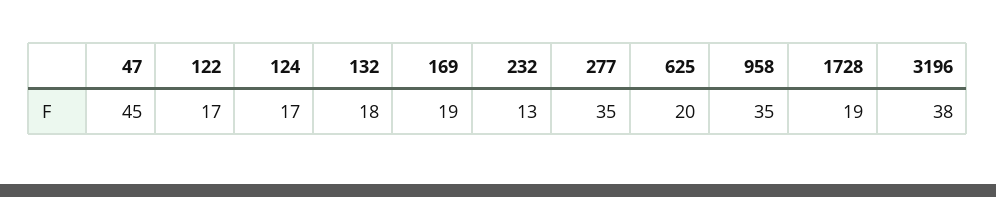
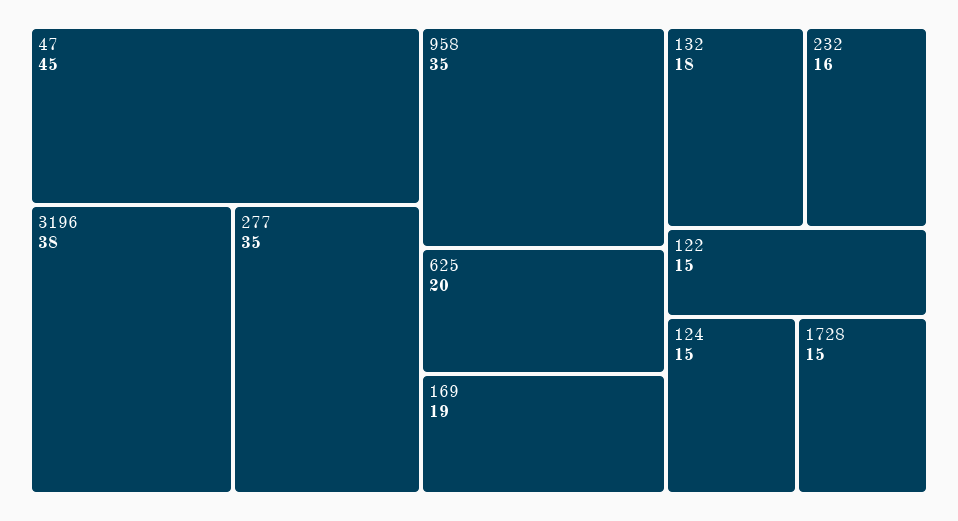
  {
    "47": 45,
-   "122": 17,
+   "122": 15,
-   "124": 17,
+   "124": 15,
    "132": 18,
    "169": 19,
-   "232": 13,
+   "232": 16,
    "277": 35,
    "625": 20,
    "958": 35,
-   "1728": 19,
+   "1728": 15,
    "3196": 38
  }

